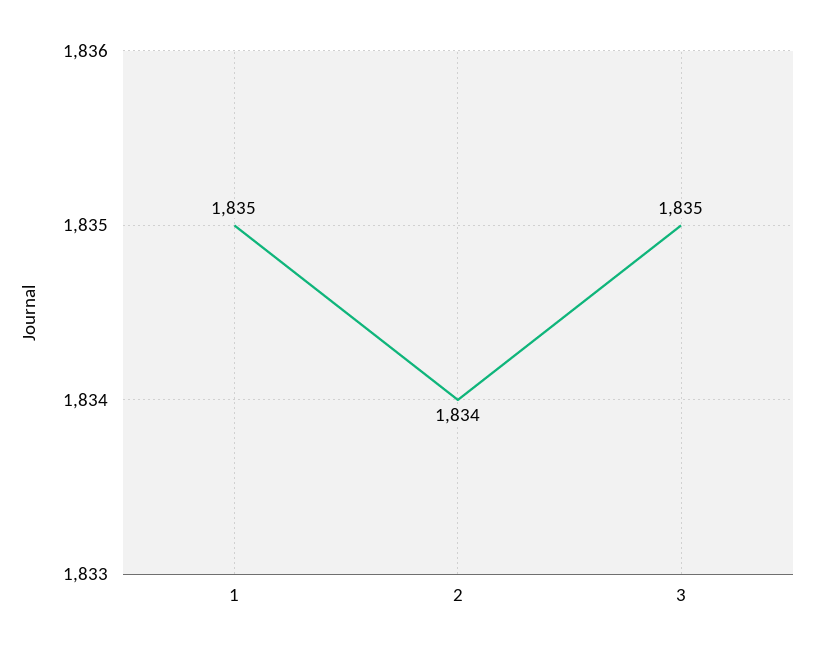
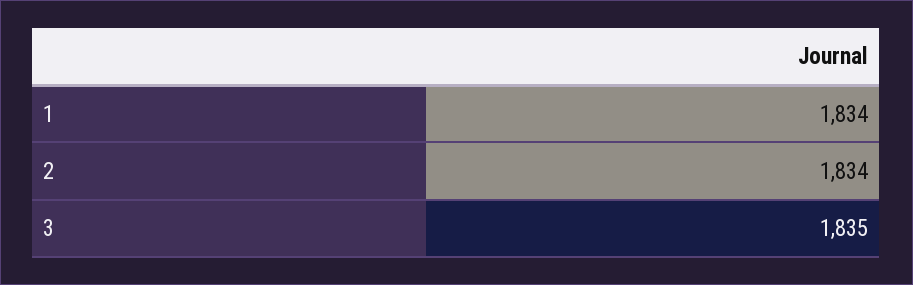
  {
-   "1": 1835,
+   "1": 1834,
    "2": 1834,
    "3": 1835
  }

